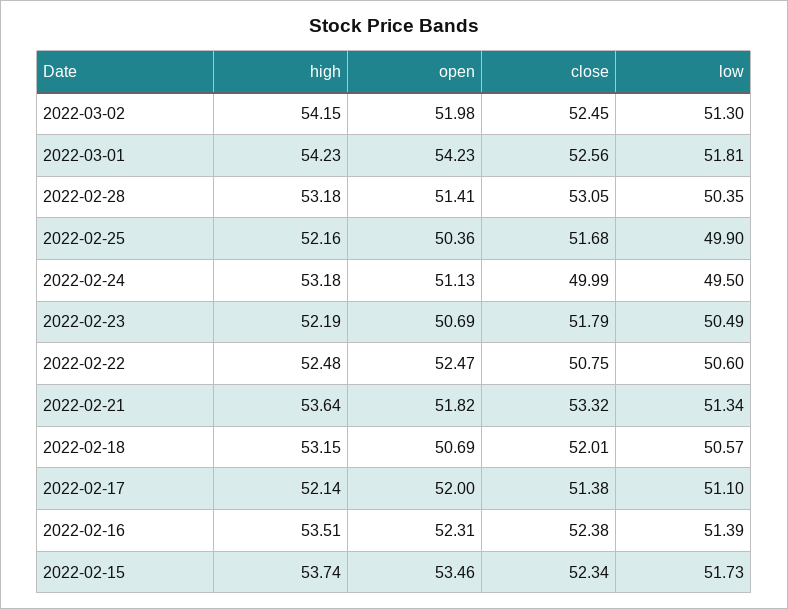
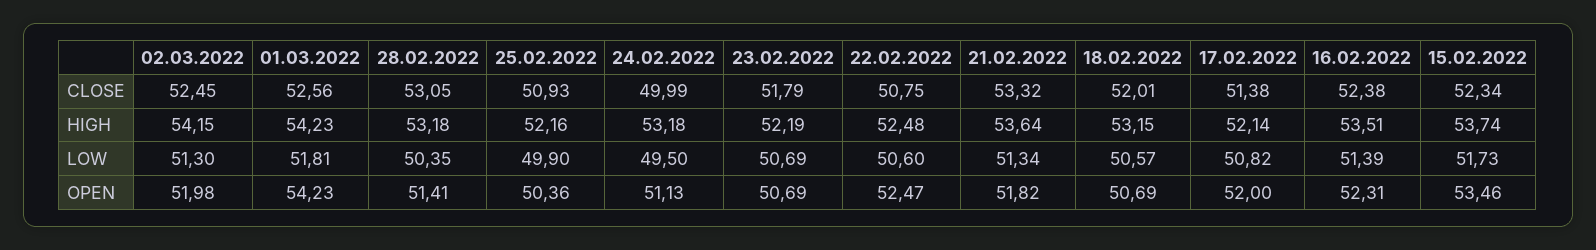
  {
    "high": {
      "2022-03-02": 54.15,
      "2022-03-01": 54.23,
      "2022-02-28": 53.18,
      "2022-02-25": 52.16,
      "2022-02-24": 53.18,
      "2022-02-23": 52.19,
      "2022-02-22": 52.48,
      "2022-02-21": 53.64,
      "2022-02-18": 53.15,
      "2022-02-17": 52.14,
      "2022-02-16": 53.51,
      "2022-02-15": 53.74
    },
    "open": {
      "2022-03-02": 51.98,
      "2022-03-01": 54.23,
      "2022-02-28": 51.41,
      "2022-02-25": 50.36,
      "2022-02-24": 51.13,
      "2022-02-23": 50.69,
      "2022-02-22": 52.47,
      "2022-02-21": 51.82,
      "2022-02-18": 50.69,
      "2022-02-17": 52,
      "2022-02-16": 52.31,
      "2022-02-15": 53.46
    },
    "close": {
      "2022-03-02": 52.45,
      "2022-03-01": 52.56,
      "2022-02-28": 53.05,
-     "2022-02-25": 51.68,
+     "2022-02-25": 50.93,
      "2022-02-24": 49.99,
      "2022-02-23": 51.79,
      "2022-02-22": 50.75,
      "2022-02-21": 53.32,
      "2022-02-18": 52.01,
      "2022-02-17": 51.38,
      "2022-02-16": 52.38,
      "2022-02-15": 52.34
    },
    "low": {
      "2022-03-02": 51.3,
      "2022-03-01": 51.81,
      "2022-02-28": 50.35,
      "2022-02-25": 49.9,
      "2022-02-24": 49.5,
-     "2022-02-23": 50.49,
+     "2022-02-23": 50.69,
      "2022-02-22": 50.6,
      "2022-02-21": 51.34,
      "2022-02-18": 50.57,
-     "2022-02-17": 51.1,
+     "2022-02-17": 50.82,
      "2022-02-16": 51.39,
      "2022-02-15": 51.73
    }
  }

